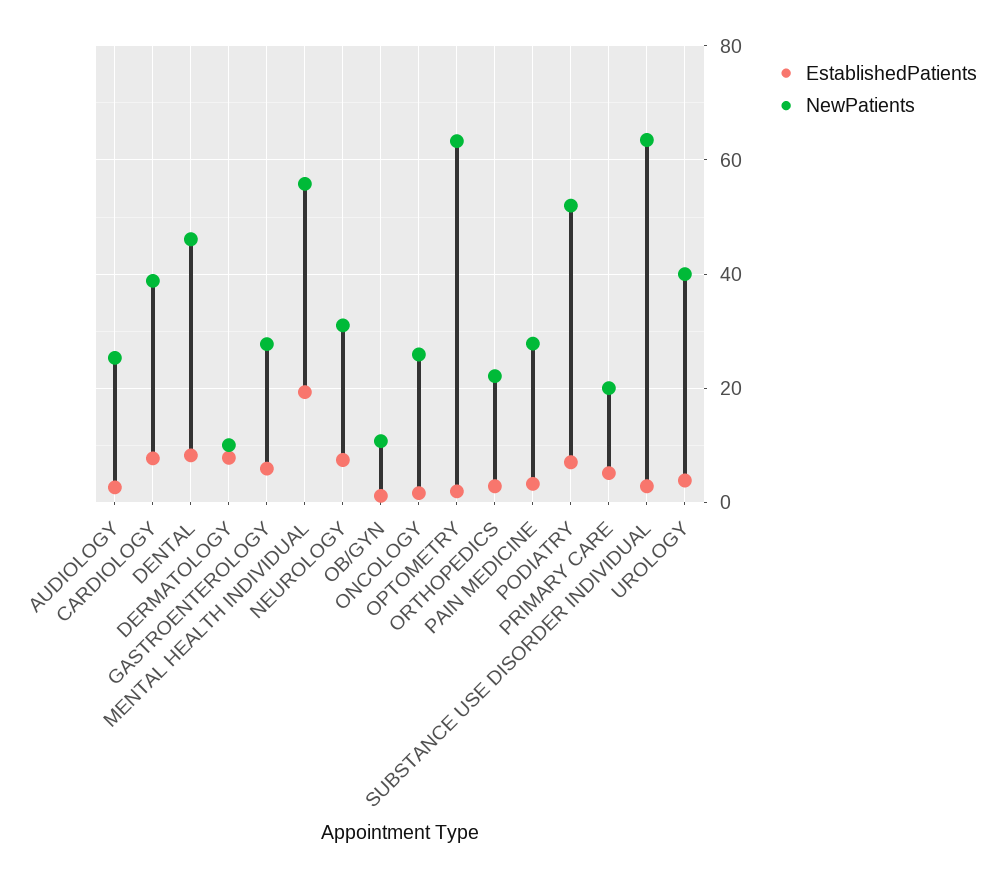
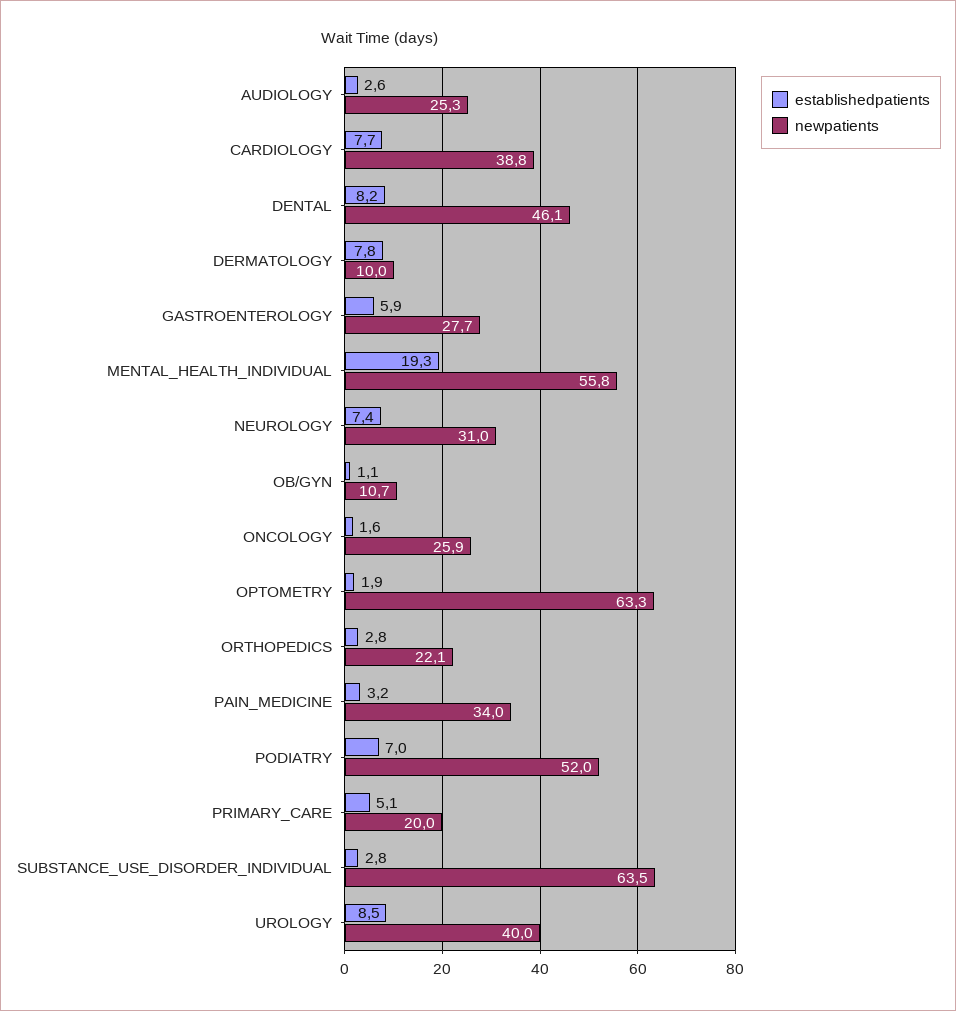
  {
    "EstablishedPatients": {
      "AUDIOLOGY": 2.6,
      "CARDIOLOGY": 7.7,
      "DENTAL": 8.2,
      "DERMATOLOGY": 7.8,
      "GASTROENTEROLOGY": 5.9,
      "MENTAL HEALTH INDIVIDUAL": 19.3,
      "NEUROLOGY": 7.4,
      "OB/GYN": 1.1,
      "ONCOLOGY": 1.6,
      "OPTOMETRY": 1.9,
      "ORTHOPEDICS": 2.8,
      "PAIN MEDICINE": 3.2,
      "PODIATRY": 7,
      "PRIMARY CARE": 5.1,
      "SUBSTANCE USE DISORDER INDIVIDUAL": 2.8,
-     "UROLOGY": 4
+     "UROLOGY": 8.5
    },
    "NewPatients": {
      "AUDIOLOGY": 25.3,
      "CARDIOLOGY": 38.8,
      "DENTAL": 46.1,
      "DERMATOLOGY": 10,
      "GASTROENTEROLOGY": 27.7,
      "MENTAL HEALTH INDIVIDUAL": 55.8,
      "NEUROLOGY": 31,
      "OB/GYN": 10.7,
      "ONCOLOGY": 25.9,
      "OPTOMETRY": 63.3,
      "ORTHOPEDICS": 22.1,
-     "PAIN MEDICINE": 28,
+     "PAIN MEDICINE": 34,
      "PODIATRY": 52,
      "PRIMARY CARE": 20,
      "SUBSTANCE USE DISORDER INDIVIDUAL": 63.5,
      "UROLOGY": 40
    }
  }

